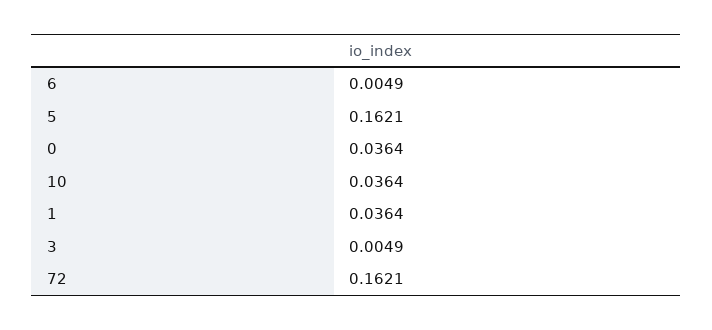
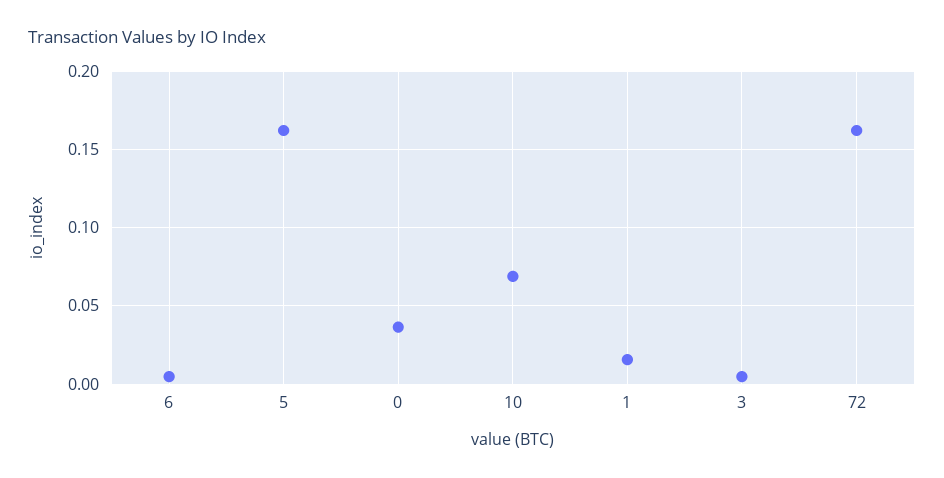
  {
    "6": 0.0049,
    "5": 0.1621,
    "0": 0.0364,
-   "10": 0.0364,
+   "10": 0.07,
-   "1": 0.0364,
+   "1": 0.015,
    "3": 0.0049,
    "72": 0.1621
  }

